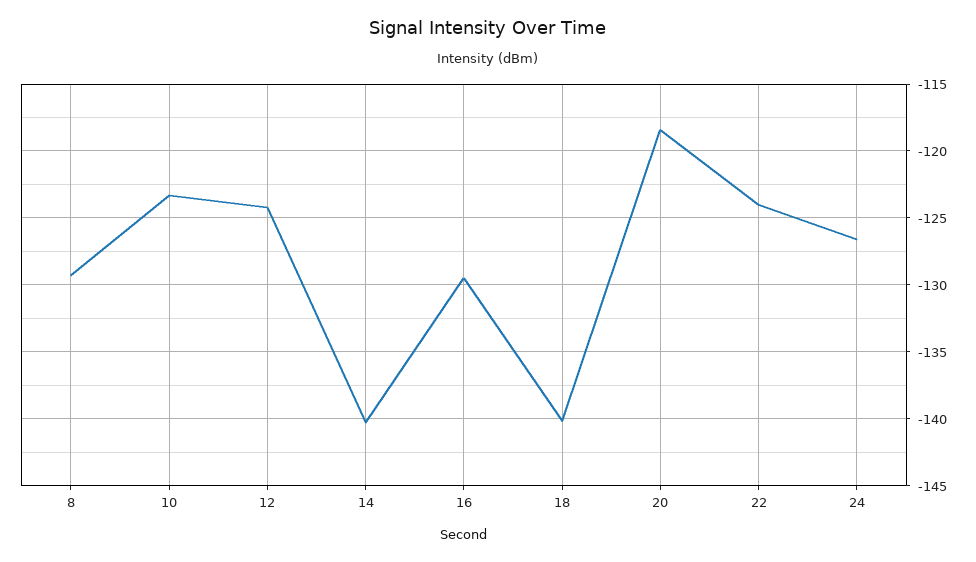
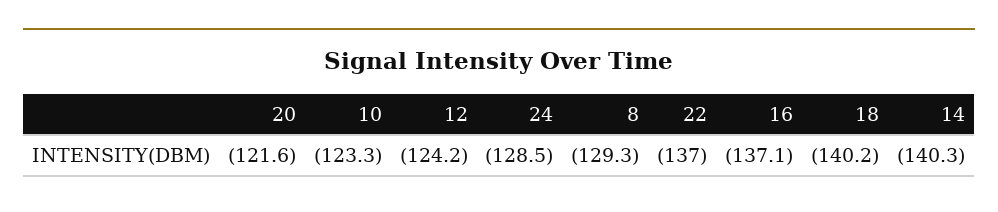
  {
    "8": -129.3,
    "10": -123.3,
    "12": -124.2,
    "14": -140.3,
-   "16": -129.5,
+   "16": -137.1,
    "18": -140.2,
-   "20": -118.5,
+   "20": -121.6,
-   "22": -124,
+   "22": -137,
-   "24": -126.5
+   "24": -128.5
  }

